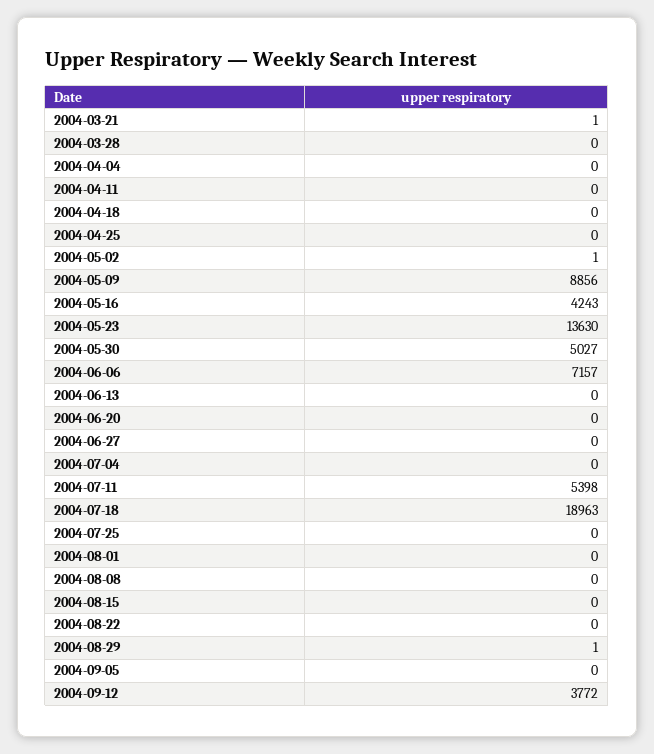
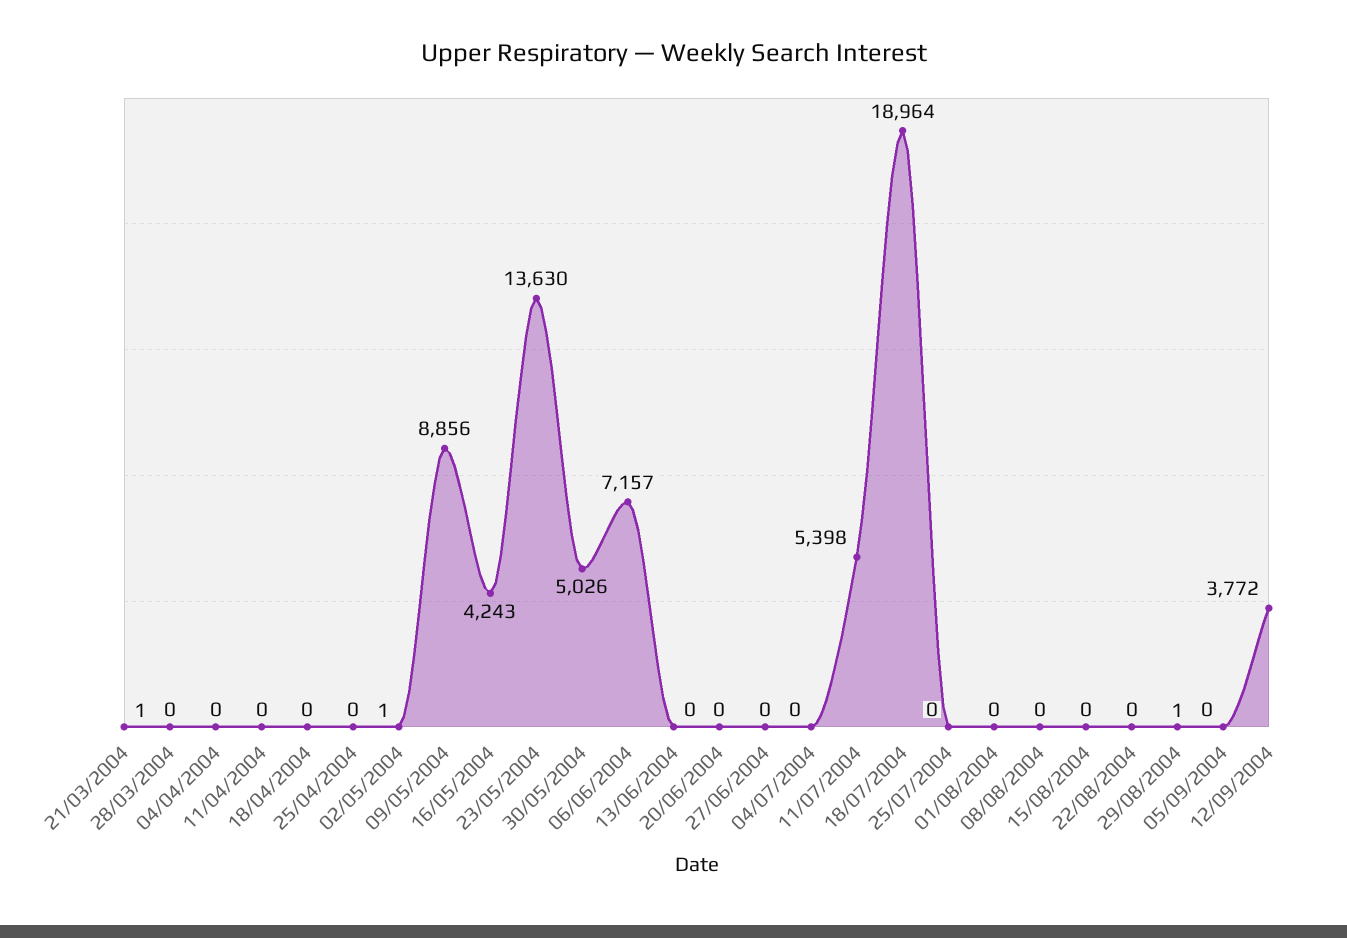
  {
    "2004-03-21": 1,
    "2004-03-28": 0,
    "2004-04-04": 0,
    "2004-04-11": 0,
    "2004-04-18": 0,
    "2004-04-25": 0,
    "2004-05-02": 1,
    "2004-05-09": 8856,
    "2004-05-16": 4243,
    "2004-05-23": 13630,
-   "2004-05-30": 5027,
+   "2004-05-30": 5026,
    "2004-06-06": 7157,
    "2004-06-13": 0,
    "2004-06-20": 0,
    "2004-06-27": 0,
    "2004-07-04": 0,
    "2004-07-11": 5398,
-   "2004-07-18": 18963,
+   "2004-07-18": 18964,
    "2004-07-25": 0,
    "2004-08-01": 0,
    "2004-08-08": 0,
    "2004-08-15": 0,
    "2004-08-22": 0,
    "2004-08-29": 1,
    "2004-09-05": 0,
    "2004-09-12": 3772
  }

